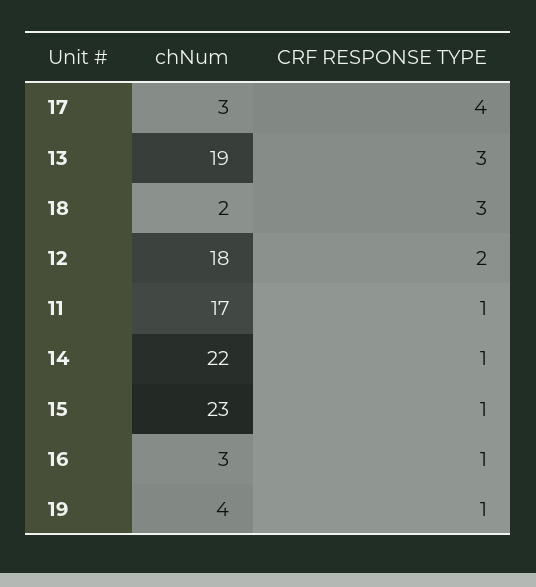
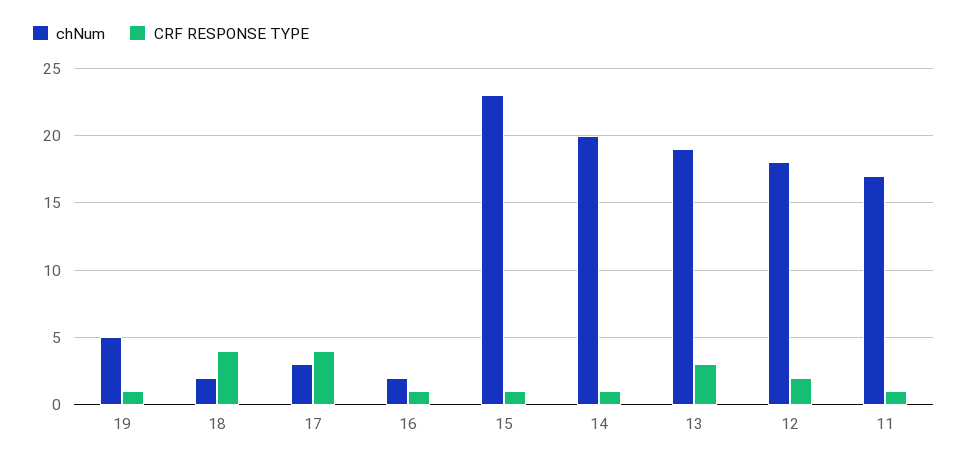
  {
    "chNum": {
      "17": 3,
      "13": 19,
      "18": 2,
      "12": 18,
      "11": 17,
-     "14": 22,
+     "14": 20,
      "15": 23,
-     "16": 3,
+     "16": 2,
-     "19": 4
+     "19": 5
    },
    "CRF RESPONSE TYPE": {
      "17": 4,
      "13": 3,
-     "18": 3,
+     "18": 4,
      "12": 2,
      "11": 1,
      "14": 1,
      "15": 1,
      "16": 1,
      "19": 1
    }
  }

